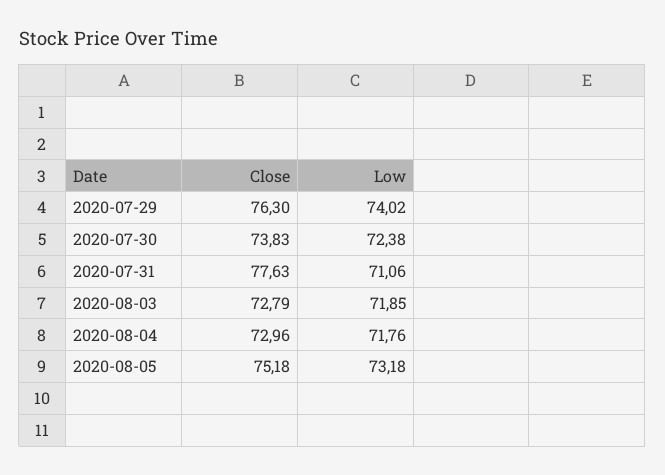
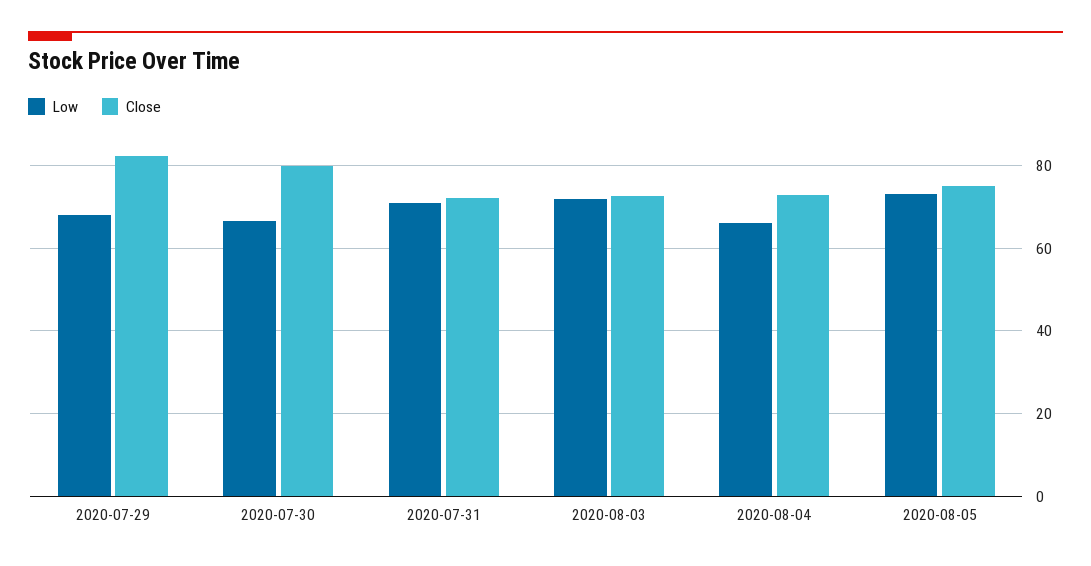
  {
    "Close": {
-     "2020-07-29": 76.3,
+     "2020-07-29": 82,
-     "2020-07-30": 73.83,
+     "2020-07-30": 80,
-     "2020-07-31": 77.63,
+     "2020-07-31": 72,
      "2020-08-03": 72.79,
      "2020-08-04": 72.96,
      "2020-08-05": 75.18
    },
    "Low": {
-     "2020-07-29": 74.02,
+     "2020-07-29": 68,
-     "2020-07-30": 72.38,
+     "2020-07-30": 66,
      "2020-07-31": 71.06,
      "2020-08-03": 71.85,
-     "2020-08-04": 71.76,
+     "2020-08-04": 66,
      "2020-08-05": 73.18
    }
  }

